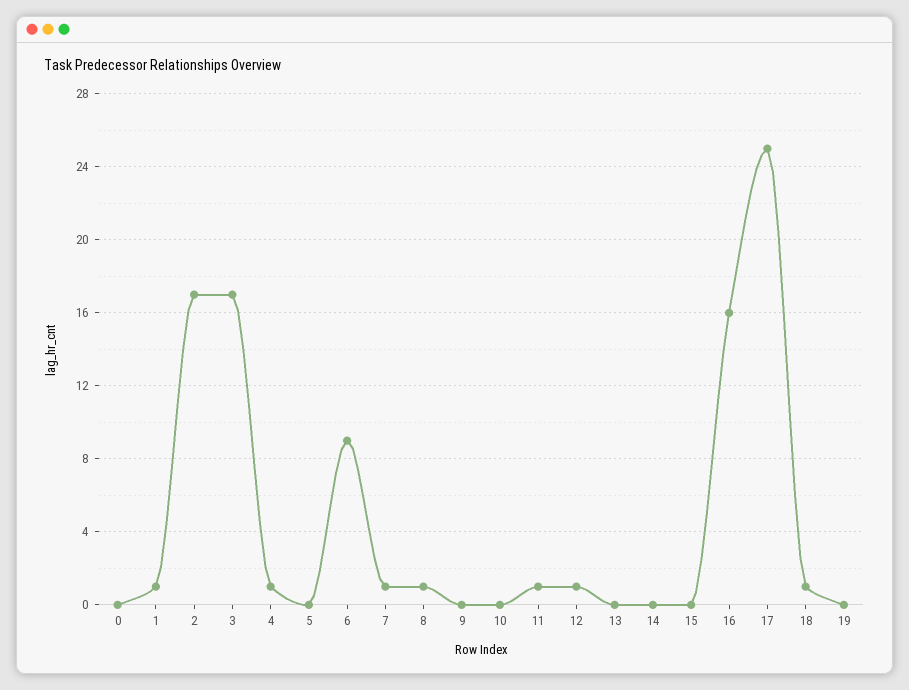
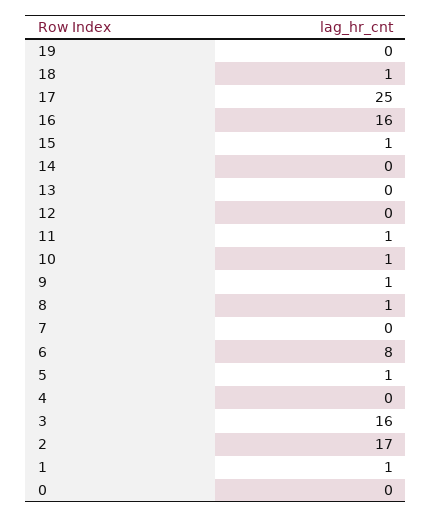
  {
    "0": 0,
    "1": 1,
    "2": 17,
-   "3": 17,
+   "3": 16,
-   "4": 1,
+   "4": 0,
-   "5": 0,
+   "5": 1,
-   "6": 9,
+   "6": 8,
-   "7": 1,
+   "7": 0,
    "8": 1,
-   "9": 0,
+   "9": 1,
-   "10": 0,
+   "10": 1,
    "11": 1,
-   "12": 1,
+   "12": 0,
    "13": 0,
    "14": 0,
-   "15": 0,
+   "15": 1,
    "16": 16,
    "17": 25,
    "18": 1,
    "19": 0
  }

